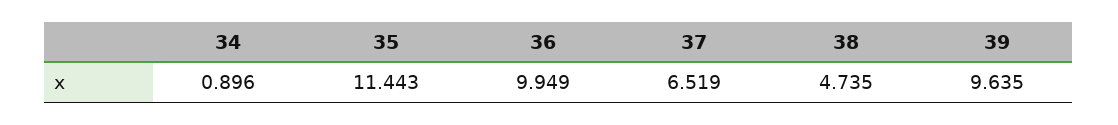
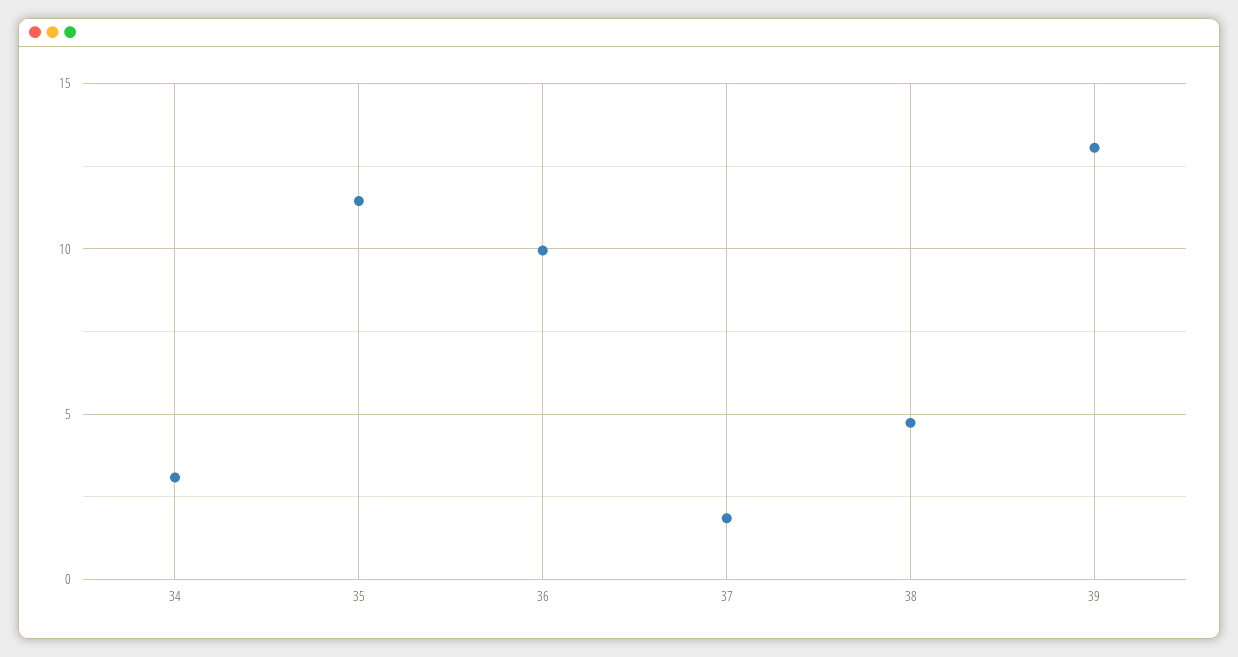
  {
-   "34": 0.896,
+   "34": 3,
    "35": 11.443,
    "36": 9.949,
-   "37": 6.519,
+   "37": 2,
    "38": 4.735,
-   "39": 9.635
+   "39": 13
  }

